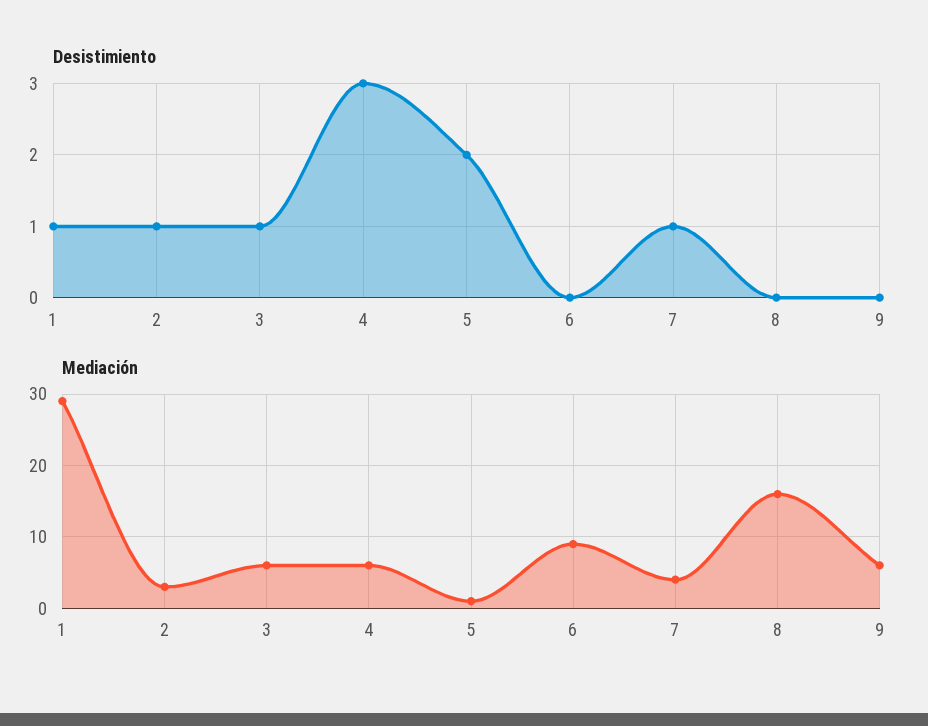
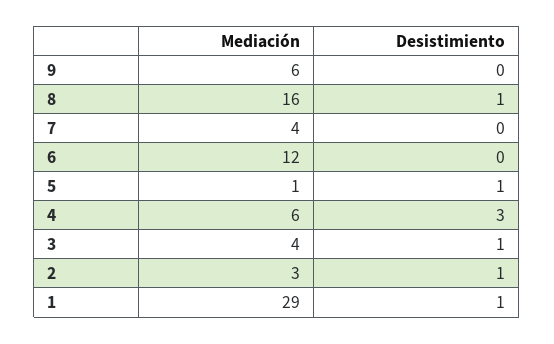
  {
    "Desistimiento": {
      "1": 1,
      "2": 1,
      "3": 1,
      "4": 3,
-     "5": 2,
+     "5": 1,
      "6": 0,
-     "7": 1,
+     "7": 0,
-     "8": 0,
+     "8": 1,
      "9": 0
    },
    "Mediación": {
      "1": 29,
      "2": 3,
-     "3": 6,
+     "3": 4,
      "4": 6,
      "5": 1,
-     "6": 9,
+     "6": 12,
      "7": 4,
      "8": 16,
      "9": 6
    }
  }

